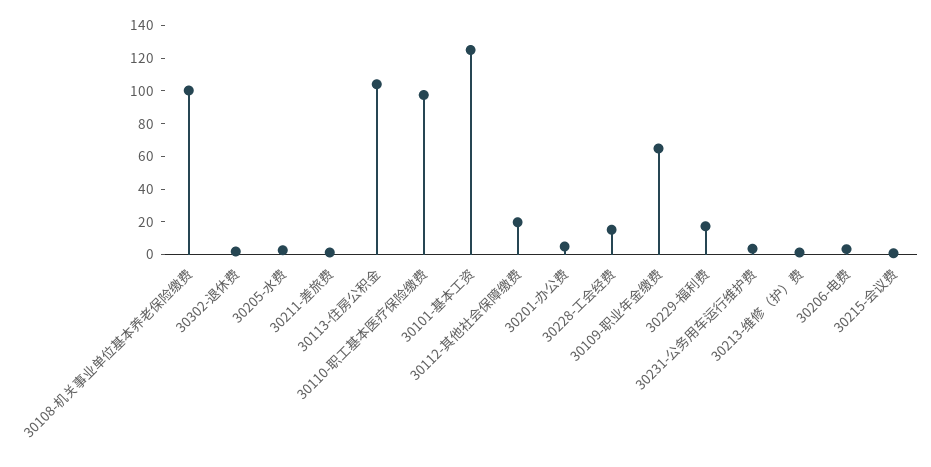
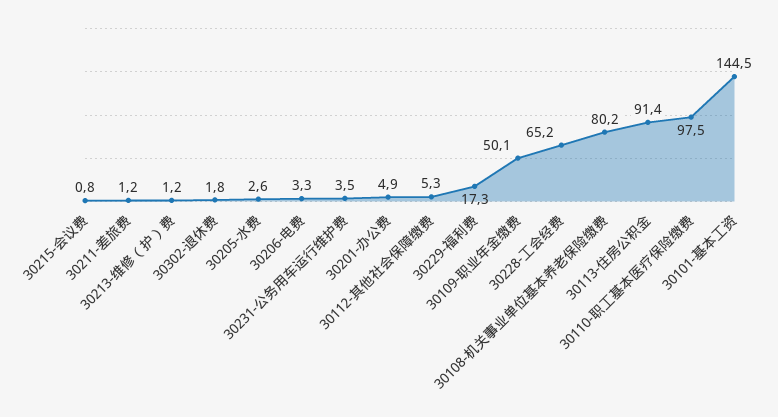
  {
-   "30108-机关事业单位基本养老保险缴费": 100,
+   "30108-机关事业单位基本养老保险缴费": 80.2,
    "30302-退休费": 1.8,
    "30205-水费": 2.6,
    "30211-差旅费": 1.2,
-   "30113-住房公积金": 105,
+   "30113-住房公积金": 91.4,
    "30110-职工基本医疗保险缴费": 97.5,
-   "30101-基本工资": 125,
+   "30101-基本工资": 144.5,
-   "30112-其他社会保障缴费": 20,
+   "30112-其他社会保障缴费": 5.3,
    "30201-办公费": 4.9,
-   "30228-工会经费": 15,
+   "30228-工会经费": 65.2,
-   "30109-职业年金缴费": 65,
+   "30109-职业年金缴费": 50.1,
    "30229-福利费": 17.3,
    "30231-公务用车运行维护费": 3.5,
    "30213-维修（护）费": 1.2,
    "30206-电费": 3.3,
    "30215-会议费": 0.8
  }

